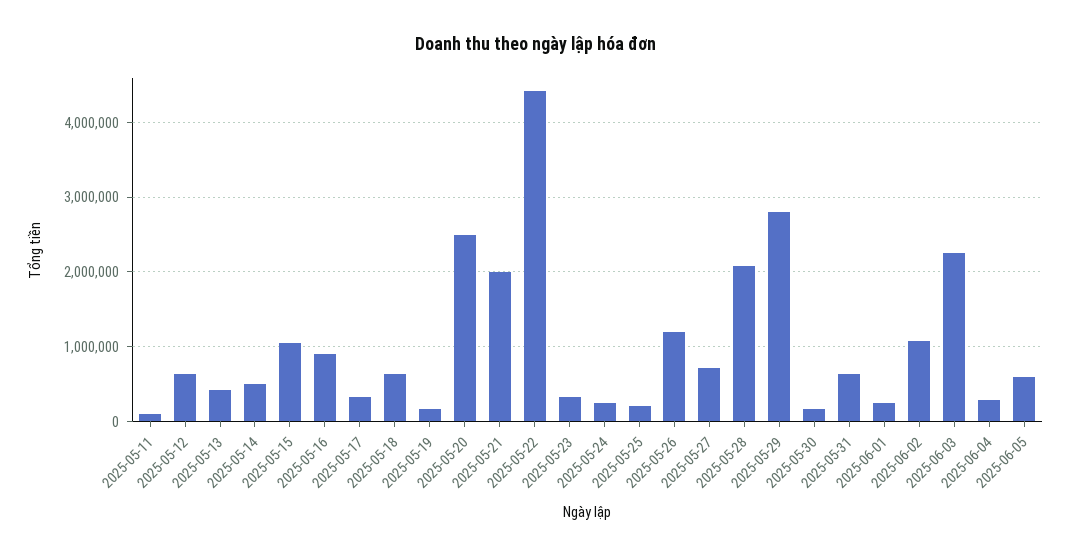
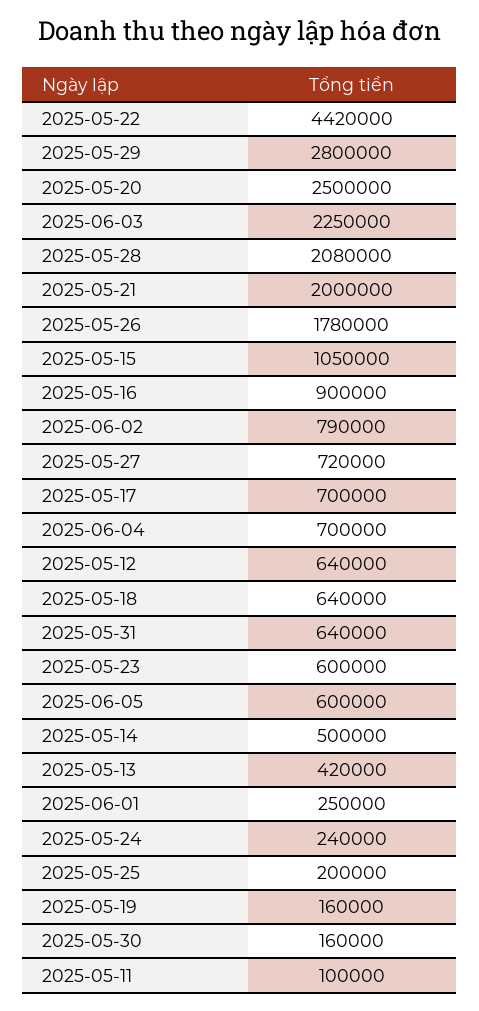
  {
    "2025-05-11": 100000,
    "2025-05-12": 640000,
    "2025-05-13": 420000,
    "2025-05-14": 500000,
    "2025-05-15": 1050000,
    "2025-05-16": 900000,
-   "2025-05-17": 300000,
+   "2025-05-17": 700000,
    "2025-05-18": 640000,
    "2025-05-19": 160000,
    "2025-05-20": 2500000,
    "2025-05-21": 2000000,
    "2025-05-22": 4420000,
-   "2025-05-23": 300000,
+   "2025-05-23": 600000,
    "2025-05-24": 240000,
    "2025-05-25": 200000,
-   "2025-05-26": 1200000,
+   "2025-05-26": 1780000,
    "2025-05-27": 720000,
    "2025-05-28": 2080000,
    "2025-05-29": 2800000,
    "2025-05-30": 160000,
    "2025-05-31": 640000,
    "2025-06-01": 250000,
-   "2025-06-02": 1100000,
+   "2025-06-02": 790000,
    "2025-06-03": 2250000,
-   "2025-06-04": 300000,
+   "2025-06-04": 700000,
    "2025-06-05": 600000
  }

